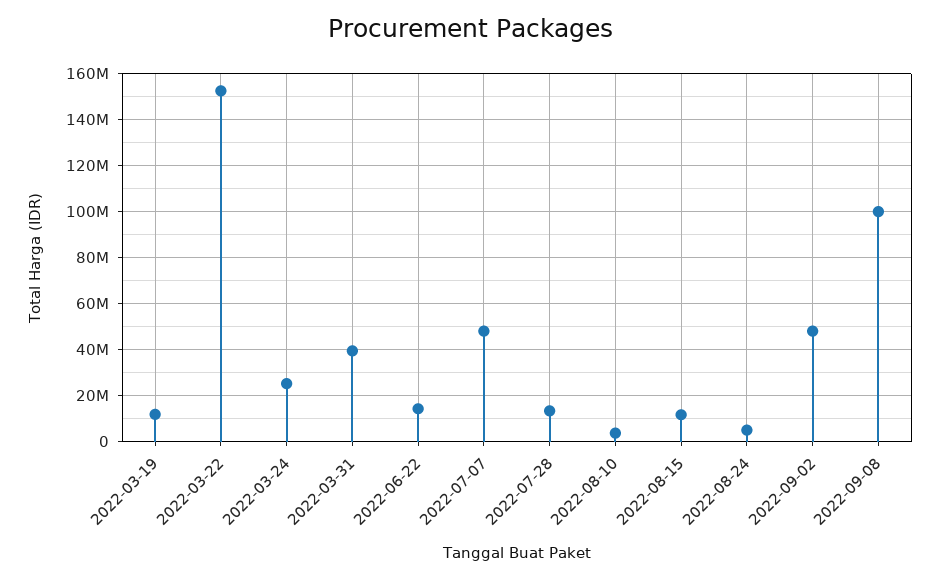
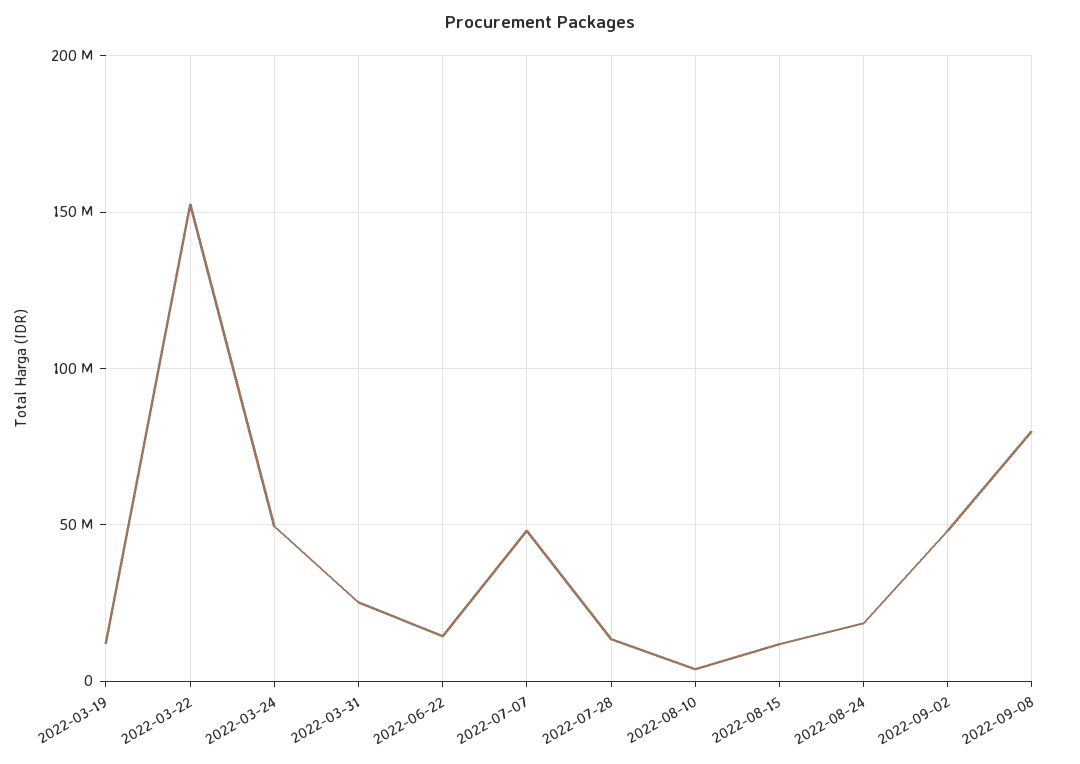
  {
    "2022-03-19": 10000000,
    "2022-03-22": 150000000,
-   "2022-03-24": 25000000,
+   "2022-03-24": 50000000,
-   "2022-03-31": 40000000,
+   "2022-03-31": 25000000,
    "2022-06-22": 15000000,
    "2022-07-07": 50000000,
    "2022-07-28": 15000000,
    "2022-08-10": 5000000,
    "2022-08-15": 10000000,
-   "2022-08-24": 5000000,
+   "2022-08-24": 20000000,
    "2022-09-02": 50000000,
-   "2022-09-08": 100000000
+   "2022-09-08": 80000000
  }

